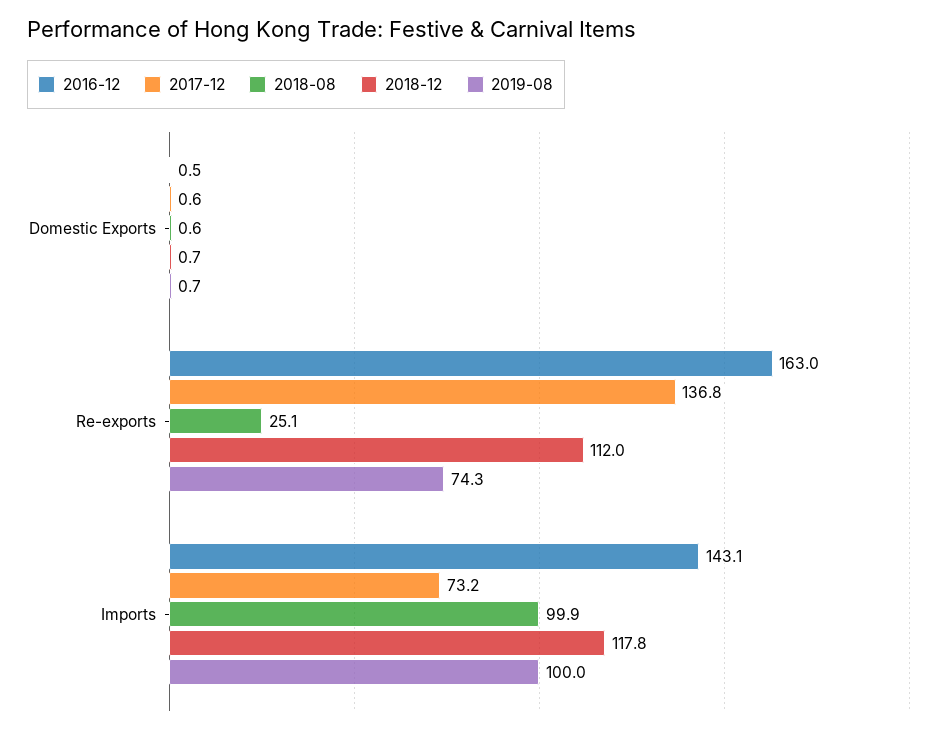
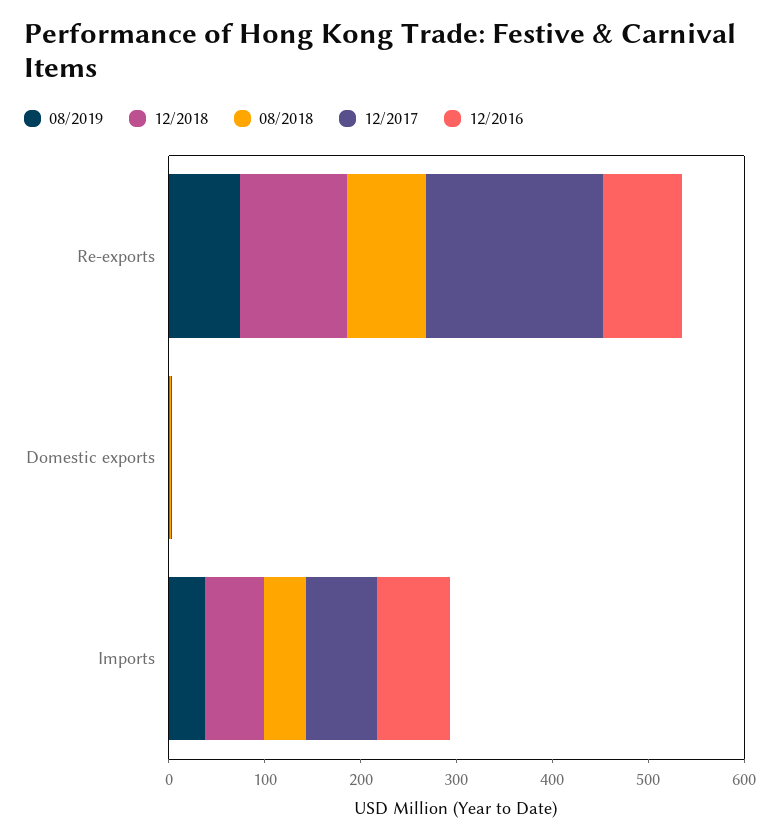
  {
    "2016-12": {
      "Domestic Exports": 0.5,
-     "Re-exports": 163,
+     "Re-exports": 80,
-     "Imports": 143.1
+     "Imports": 80
    },
    "2017-12": {
      "Domestic Exports": 0.6,
-     "Re-exports": 136.8,
+     "Re-exports": 180,
      "Imports": 73.2
    },
    "2018-08": {
      "Domestic Exports": 0.6,
-     "Re-exports": 25.1,
+     "Re-exports": 80,
-     "Imports": 99.9
+     "Imports": 40
    },
    "2018-12": {
      "Domestic Exports": 0.7,
      "Re-exports": 112,
-     "Imports": 117.8
+     "Imports": 60
    },
    "2019-08": {
      "Domestic Exports": 0.7,
      "Re-exports": 74.3,
-     "Imports": 100
+     "Imports": 40
    }
  }

